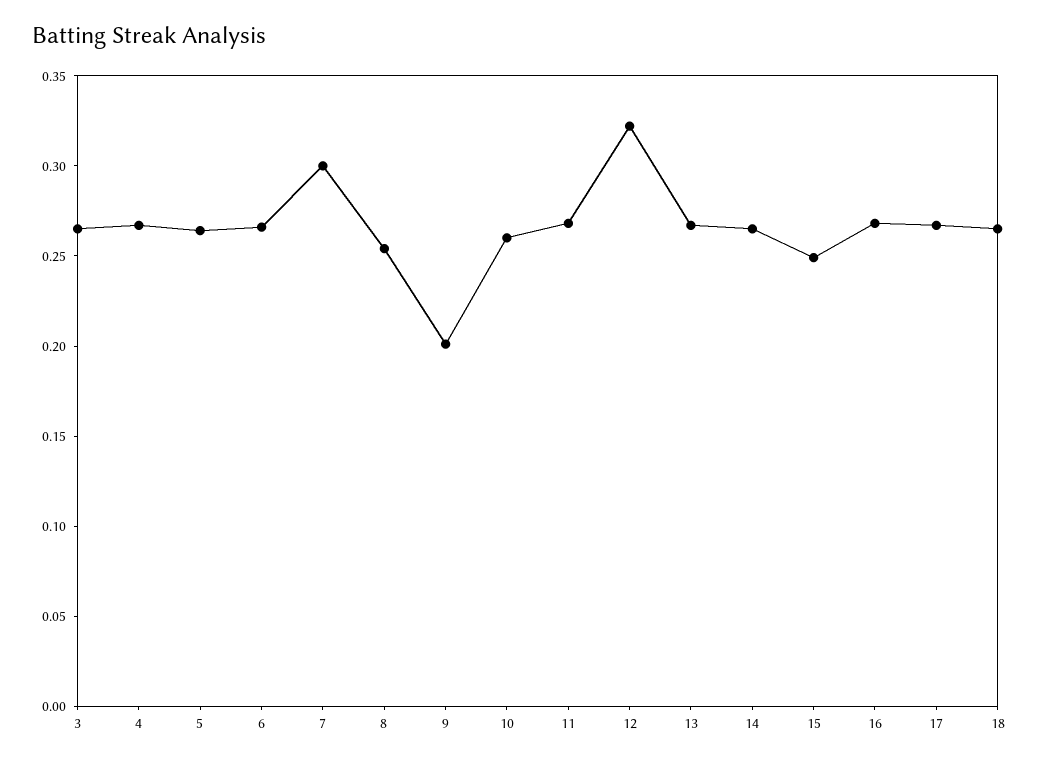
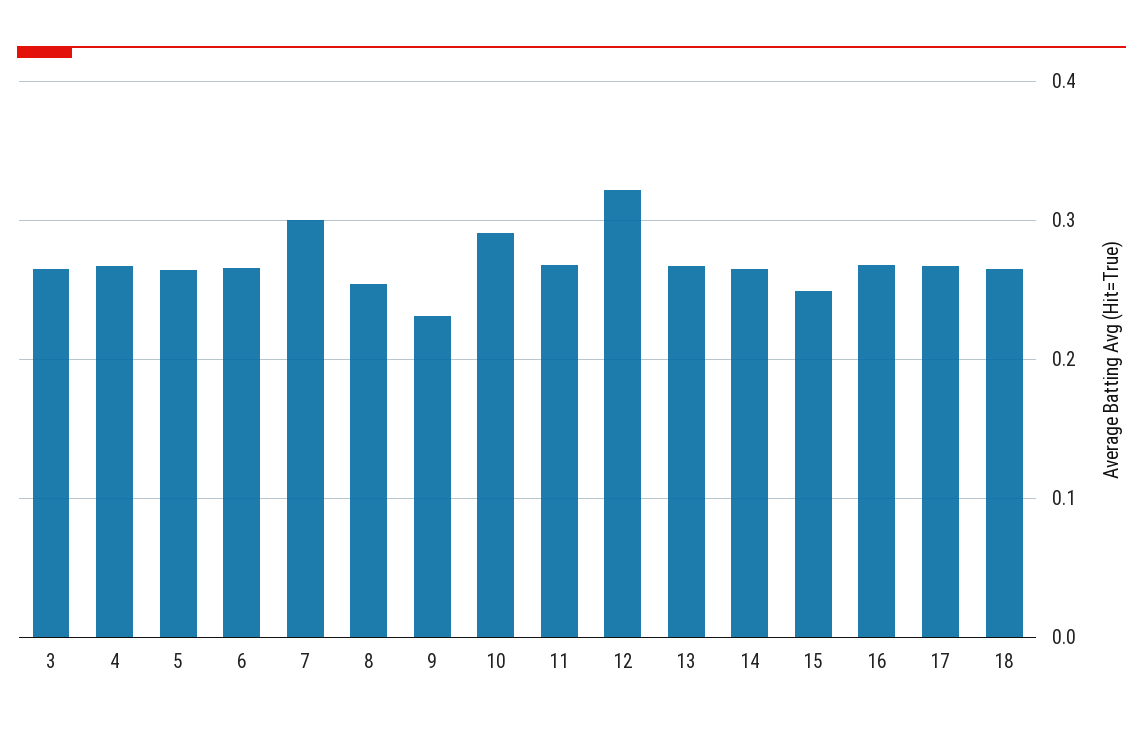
  {
    "3": 0.27,
    "4": 0.27,
    "5": 0.26,
    "6": 0.27,
    "7": 0.3,
    "8": 0.25,
-   "9": 0.2,
+   "9": 0.23,
-   "10": 0.26,
+   "10": 0.29,
    "11": 0.27,
    "12": 0.32,
    "13": 0.27,
    "14": 0.27,
    "15": 0.25,
    "16": 0.27,
    "17": 0.27,
    "18": 0.27
  }

